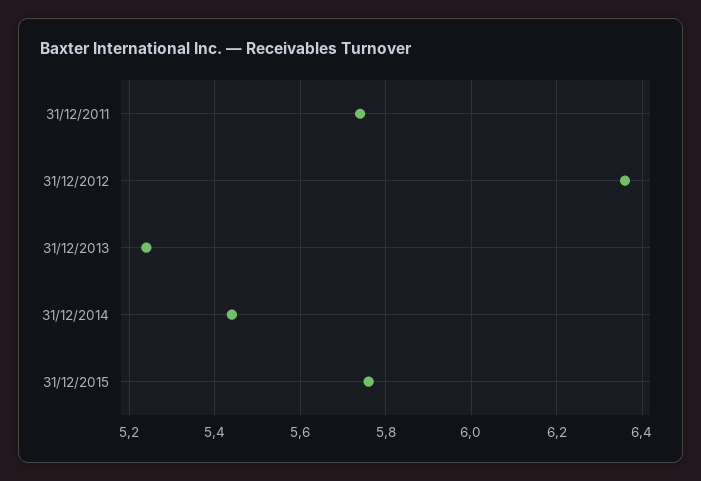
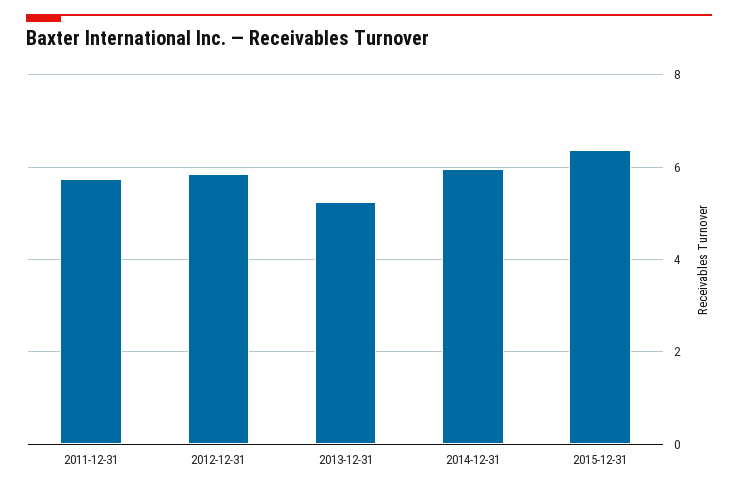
  {
    "31/12/2011": 5.75,
-   "31/12/2012": 6.35,
+   "31/12/2012": 5.8,
    "31/12/2013": 5.25,
-   "31/12/2014": 5.45,
+   "31/12/2014": 6,
-   "31/12/2015": 5.75
+   "31/12/2015": 6.4
  }

